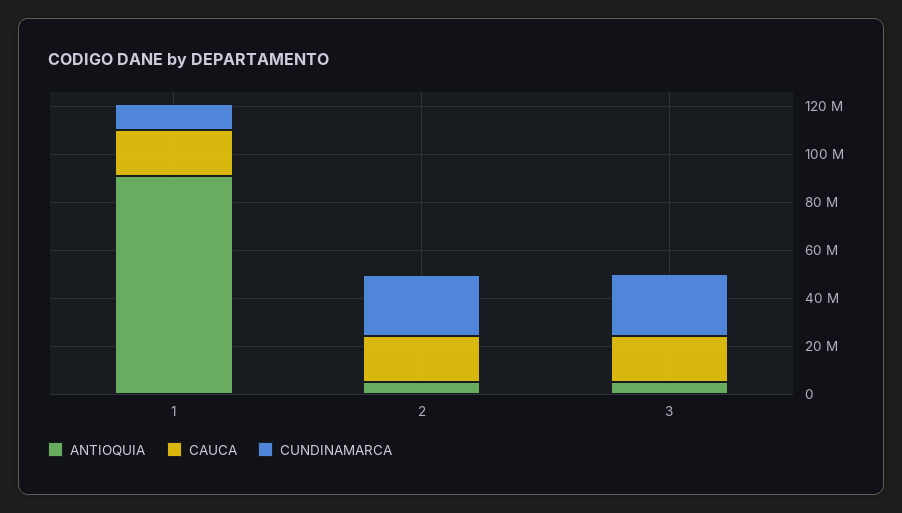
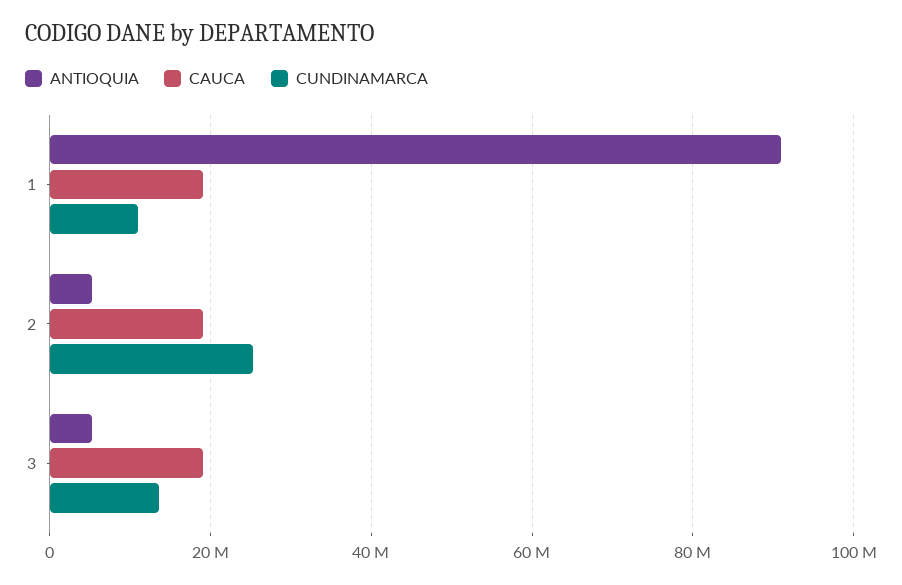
  {
    "ANTIOQUIA": {
      "1": 92000000,
      "2": 6000000,
      "3": 6000000
    },
    "CAUCA": {
      "1": 20000000,
      "2": 20000000,
      "3": 20000000
    },
    "CUNDINAMARCA": {
      "1": 12000000,
      "2": 26000000,
-     "3": 25000000
+     "3": 14000000
    }
  }

